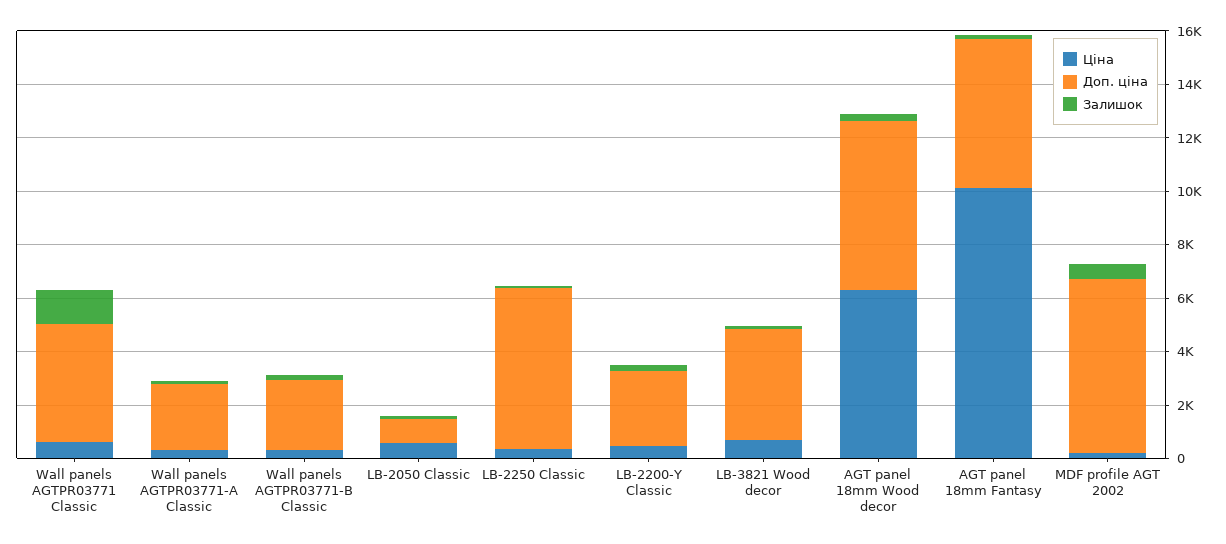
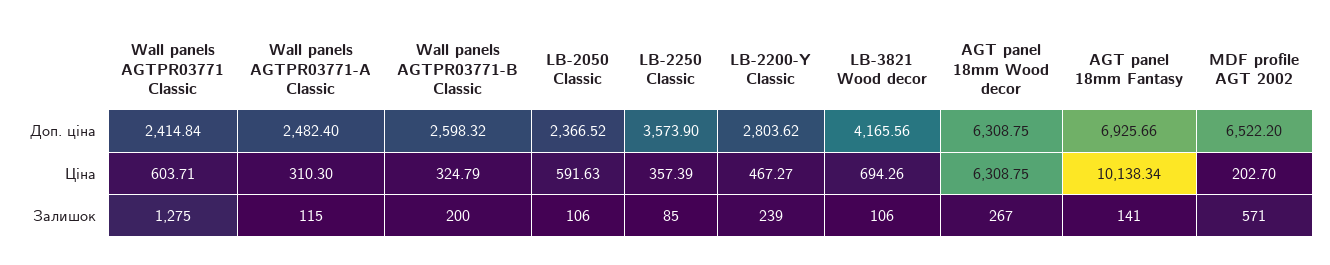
  {
    "Ціна": {
      "Wall panels AGTPR03771 Classic": 603.71,
      "Wall panels AGTPR03771-A Classic": 310.3,
      "Wall panels AGTPR03771-B Classic": 324.79,
      "LB-2050 Classic": 591.63,
      "LB-2250 Classic": 357.39,
      "LB-2200-Y Classic": 467.27,
      "LB-3821 Wood decor": 694.26,
      "AGT panel 18mm Wood decor": 6308.75,
      "AGT panel 18mm Fantasy": 10138.34,
      "MDF profile AGT 2002": 202.7
    },
    "Доп. ціна": {
-     "Wall panels AGTPR03771 Classic": 4500,
+     "Wall panels AGTPR03771 Classic": 2414.84,
      "Wall panels AGTPR03771-A Classic": 2482.4,
      "Wall panels AGTPR03771-B Classic": 2598.32,
-     "LB-2050 Classic": 1000,
+     "LB-2050 Classic": 2366.52,
-     "LB-2250 Classic": 6000,
+     "LB-2250 Classic": 3573.9,
      "LB-2200-Y Classic": 2803.62,
      "LB-3821 Wood decor": 4165.56,
      "AGT panel 18mm Wood decor": 6308.75,
-     "AGT panel 18mm Fantasy": 5500,
+     "AGT panel 18mm Fantasy": 6925.66,
      "MDF profile AGT 2002": 6522.2
    },
    "Залишок": {
      "Wall panels AGTPR03771 Classic": 1275,
      "Wall panels AGTPR03771-A Classic": 115,
      "Wall panels AGTPR03771-B Classic": 200,
      "LB-2050 Classic": 106,
      "LB-2250 Classic": 85,
      "LB-2200-Y Classic": 239,
      "LB-3821 Wood decor": 106,
      "AGT panel 18mm Wood decor": 267,
      "AGT panel 18mm Fantasy": 141,
      "MDF profile AGT 2002": 571
    }
  }

